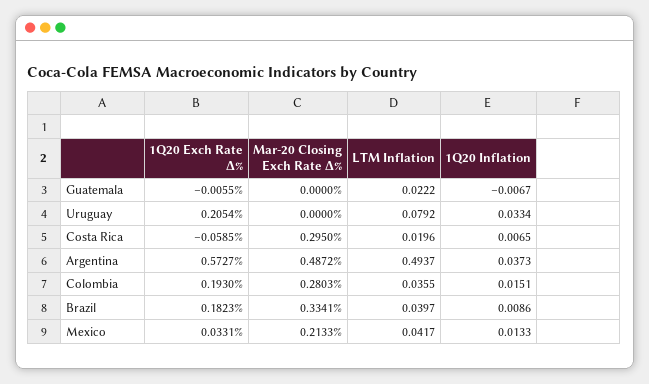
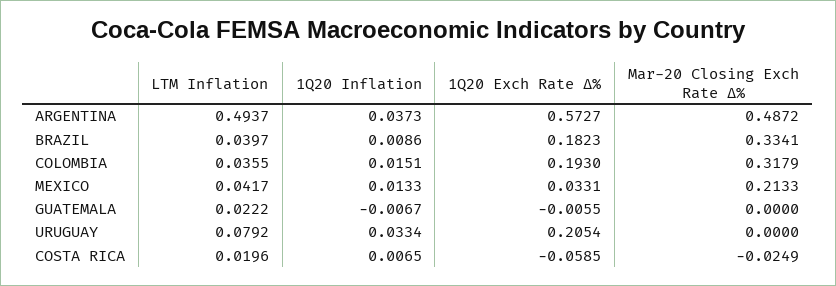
  {
    "1Q20 Exch Rate Δ%": {
      "Guatemala": -0.0055,
      "Uruguay": 0.2054,
      "Costa Rica": -0.0585,
      "Argentina": 0.5727,
      "Colombia": 0.193,
      "Brazil": 0.1823,
      "Mexico": 0.0331
    },
    "Mar-20 Closing Exch Rate Δ%": {
      "Guatemala": 0,
      "Uruguay": 0,
-     "Costa Rica": 0.295,
+     "Costa Rica": -0.0249,
      "Argentina": 0.4872,
-     "Colombia": 0.2803,
+     "Colombia": 0.3179,
      "Brazil": 0.3341,
      "Mexico": 0.2133
    },
    "LTM Inflation": {
      "Guatemala": 0.0222,
      "Uruguay": 0.0792,
      "Costa Rica": 0.0196,
      "Argentina": 0.4937,
      "Colombia": 0.0355,
      "Brazil": 0.0397,
      "Mexico": 0.0417
    },
    "1Q20 Inflation": {
      "Guatemala": -0.0067,
      "Uruguay": 0.0334,
      "Costa Rica": 0.0065,
      "Argentina": 0.0373,
      "Colombia": 0.0151,
      "Brazil": 0.0086,
      "Mexico": 0.0133
    }
  }

